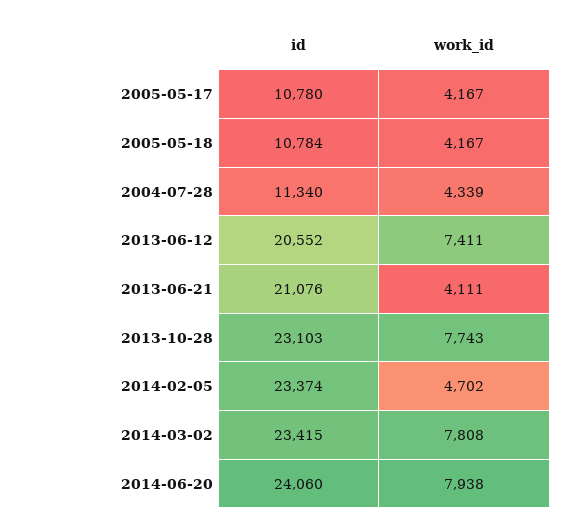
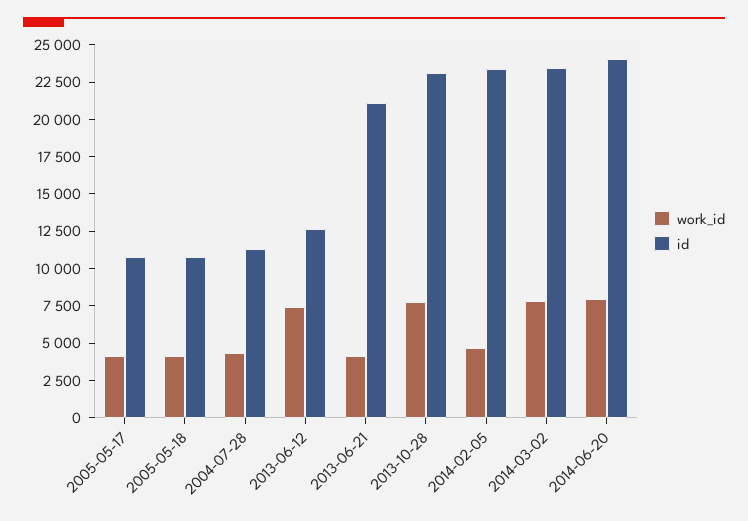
  {
    "id": {
      "2005-05-17": 10780,
      "2005-05-18": 10784,
      "2004-07-28": 11340,
-     "2013-06-12": 20552,
+     "2013-06-12": 12500,
      "2013-06-21": 21076,
      "2013-10-28": 23103,
      "2014-02-05": 23374,
      "2014-03-02": 23415,
      "2014-06-20": 24060
    },
    "work_id": {
      "2005-05-17": 4167,
      "2005-05-18": 4167,
      "2004-07-28": 4339,
      "2013-06-12": 7411,
      "2013-06-21": 4111,
      "2013-10-28": 7743,
      "2014-02-05": 4702,
      "2014-03-02": 7808,
      "2014-06-20": 7938
    }
  }

